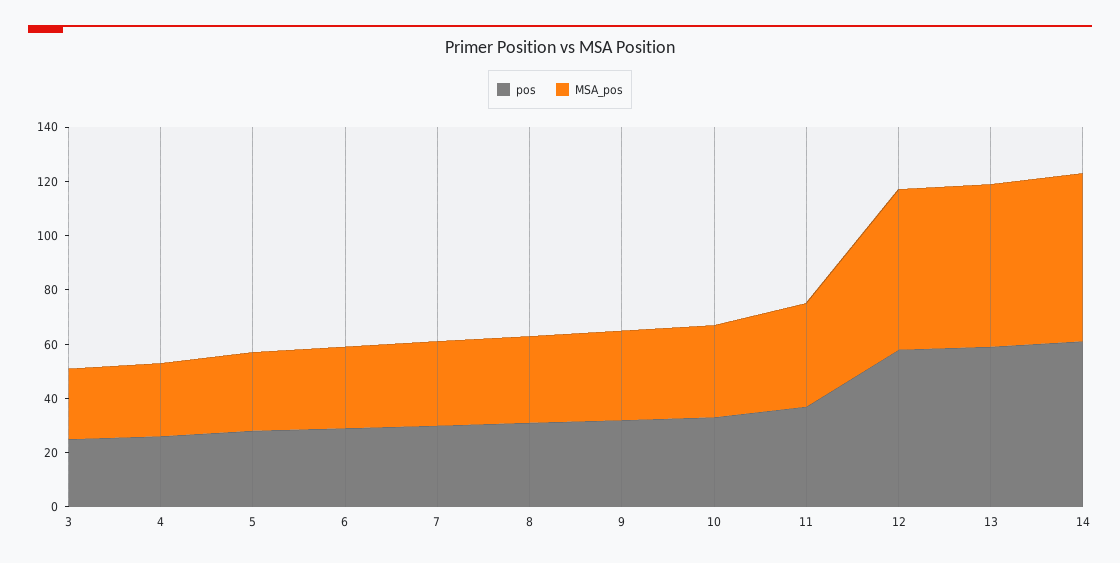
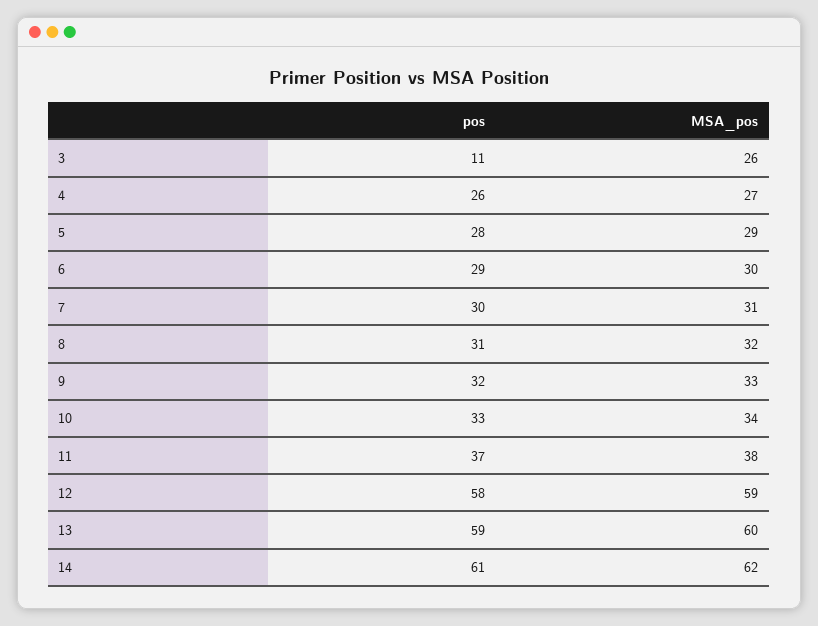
  {
    "pos": {
-     "3": 25,
+     "3": 11,
      "4": 26,
      "5": 28,
      "6": 29,
      "7": 30,
      "8": 31,
      "9": 32,
      "10": 33,
      "11": 37,
      "12": 58,
      "13": 59,
      "14": 61
    },
    "MSA_pos": {
      "3": 26,
      "4": 27,
      "5": 29,
      "6": 30,
      "7": 31,
      "8": 32,
      "9": 33,
      "10": 34,
      "11": 38,
      "12": 59,
      "13": 60,
      "14": 62
    }
  }

